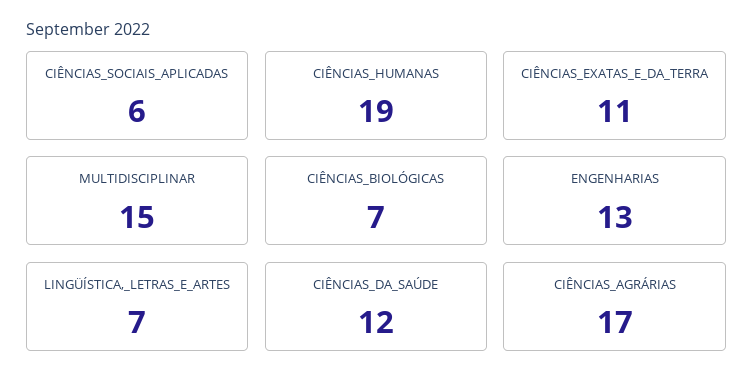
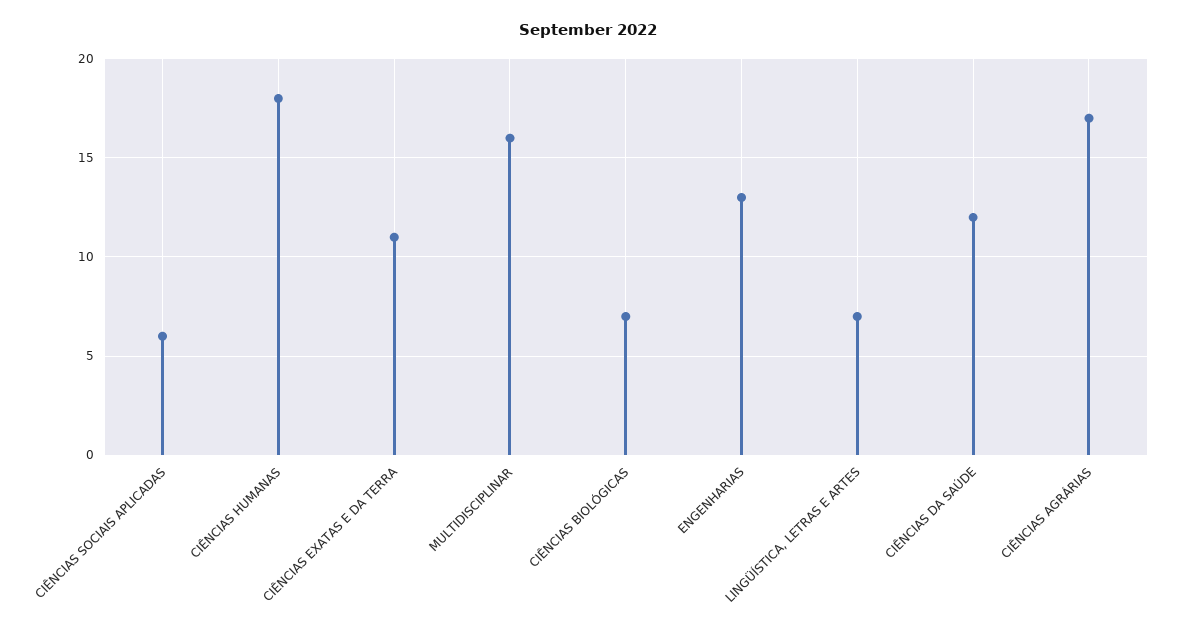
  {
    "CIÊNCIAS_SOCIAIS_APLICADAS": 6,
-   "CIÊNCIAS_HUMANAS": 19,
+   "CIÊNCIAS_HUMANAS": 18,
    "CIÊNCIAS_EXATAS_E_DA_TERRA": 11,
-   "MULTIDISCIPLINAR": 15,
+   "MULTIDISCIPLINAR": 16,
    "CIÊNCIAS_BIOLÓGICAS": 7,
    "ENGENHARIAS": 13,
    "LINGÜÍSTICA,_LETRAS_E_ARTES": 7,
    "CIÊNCIAS_DA_SAÚDE": 12,
    "CIÊNCIAS_AGRÁRIAS": 17
  }

